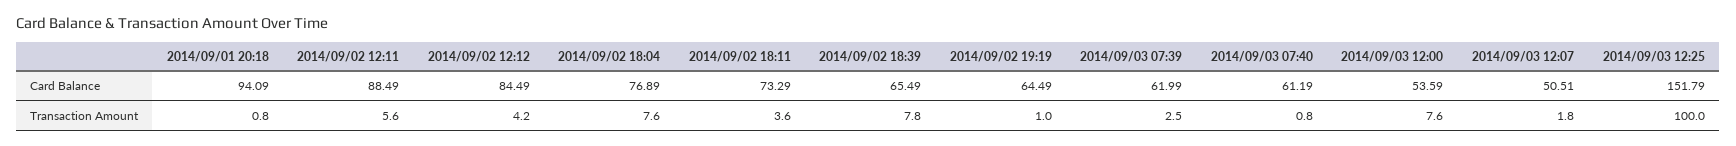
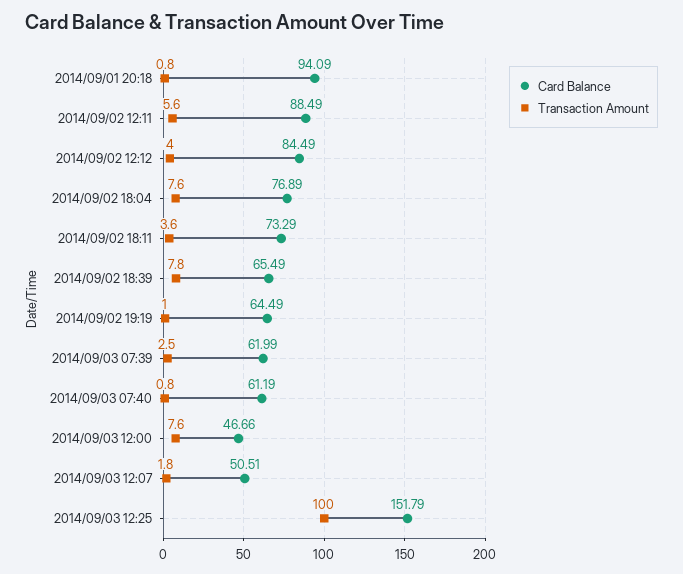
  {
    "Card Balance": {
      "2014/09/01 20:18": 94.09,
      "2014/09/02 12:11": 88.49,
      "2014/09/02 12:12": 84.49,
      "2014/09/02 18:04": 76.89,
      "2014/09/02 18:11": 73.29,
      "2014/09/02 18:39": 65.49,
      "2014/09/02 19:19": 64.49,
      "2014/09/03 07:39": 61.99,
      "2014/09/03 07:40": 61.19,
-     "2014/09/03 12:00": 53.59,
+     "2014/09/03 12:00": 46.66,
      "2014/09/03 12:07": 50.51,
      "2014/09/03 12:25": 151.79
    },
    "Transaction Amount": {
      "2014/09/01 20:18": 0.8,
      "2014/09/02 12:11": 5.6,
-     "2014/09/02 12:12": 4.2,
+     "2014/09/02 12:12": 4,
      "2014/09/02 18:04": 7.6,
      "2014/09/02 18:11": 3.6,
      "2014/09/02 18:39": 7.8,
      "2014/09/02 19:19": 1,
      "2014/09/03 07:39": 2.5,
      "2014/09/03 07:40": 0.8,
      "2014/09/03 12:00": 7.6,
      "2014/09/03 12:07": 1.8,
      "2014/09/03 12:25": 100
    }
  }

